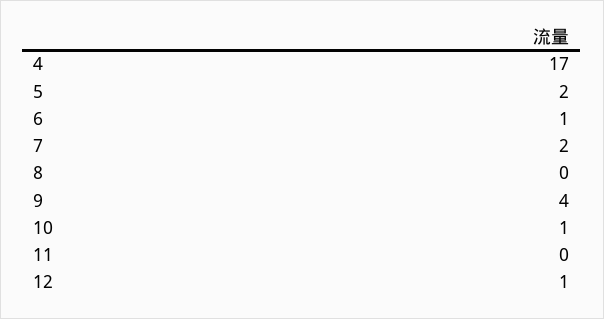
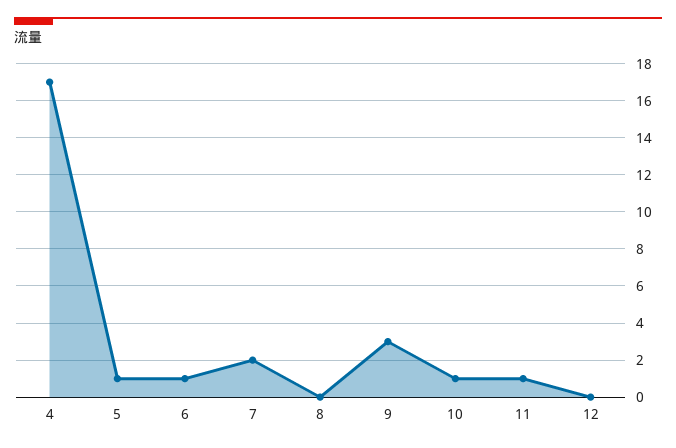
  {
    "4": 17,
-   "5": 2,
+   "5": 1,
    "6": 1,
    "7": 2,
    "8": 0,
-   "9": 4,
+   "9": 3,
    "10": 1,
-   "11": 0,
+   "11": 1,
-   "12": 1
+   "12": 0
  }

